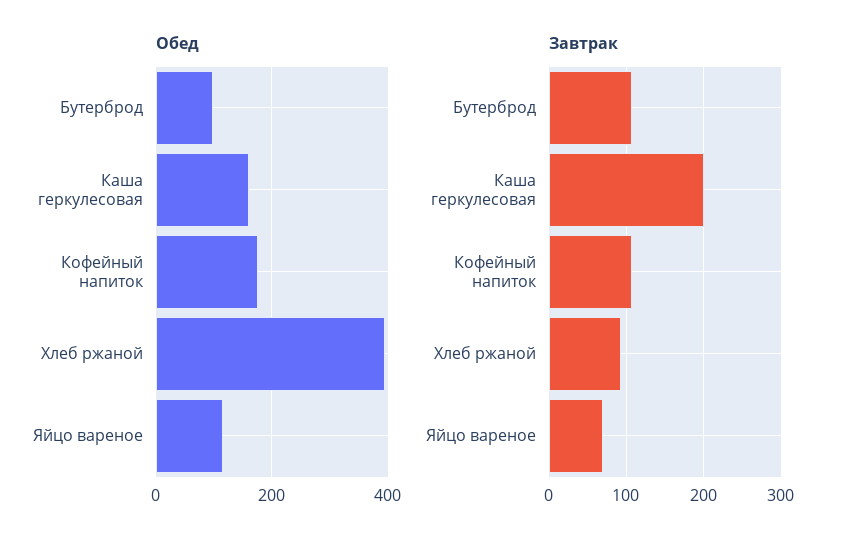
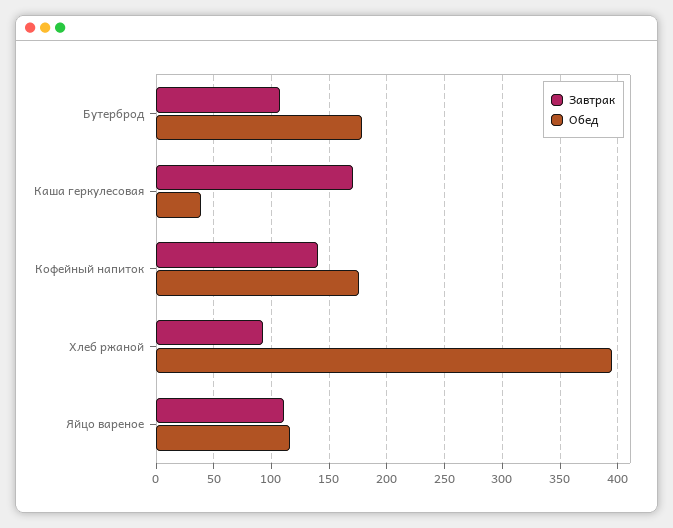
  {
    "Обед": {
-     "Бутерброд": 100,
+     "Бутерброд": 180,
-     "Каша геркулесовая": 160,
+     "Каша геркулесовая": 40,
      "Кофейный напиток": 180,
      "Хлеб ржаной": 400,
      "Яйцо вареное": 120
    },
    "Завтрак": {
      "Бутерброд": 110,
-     "Каша геркулесовая": 200,
+     "Каша геркулесовая": 170,
-     "Кофейный напиток": 110,
+     "Кофейный напиток": 140,
      "Хлеб ржаной": 90,
-     "Яйцо вареное": 70
+     "Яйцо вареное": 110
    }
  }

